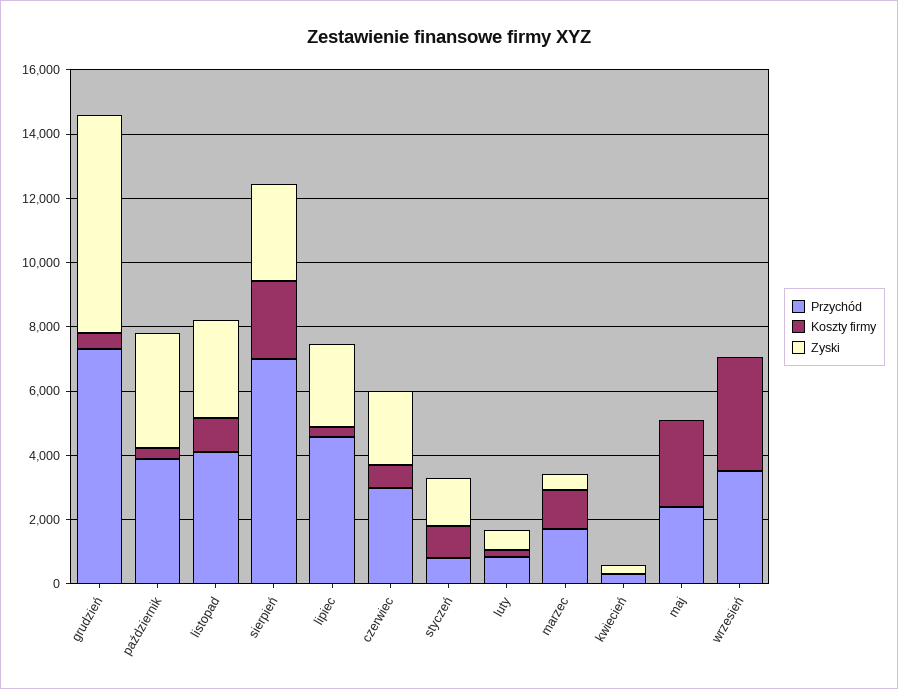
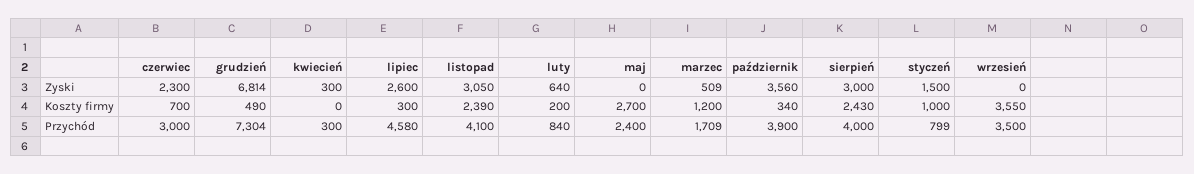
  {
    "Przychód": {
      "grudzień": 7304,
      "październik": 3900,
      "listopad": 4100,
-     "sierpień": 7000,
+     "sierpień": 4000,
      "lipiec": 4580,
      "czerwiec": 3000,
      "styczeń": 799,
      "luty": 840,
      "marzec": 1709,
      "kwiecień": 300,
      "maj": 2400,
      "wrzesień": 3500
    },
    "Koszty firmy": {
      "grudzień": 490,
      "październik": 340,
-     "listopad": 1000,
+     "listopad": 2390,
      "sierpień": 2430,
      "lipiec": 300,
      "czerwiec": 700,
      "styczeń": 1000,
      "luty": 200,
      "marzec": 1200,
      "kwiecień": 0,
      "maj": 2700,
      "wrzesień": 3550
    },
    "Zyski": {
      "grudzień": 6814,
      "październik": 3560,
      "listopad": 3050,
      "sierpień": 3000,
      "lipiec": 2600,
      "czerwiec": 2300,
      "styczeń": 1500,
      "luty": 640,
      "marzec": 509,
      "kwiecień": 300,
      "maj": 0,
      "wrzesień": 0
    }
  }

